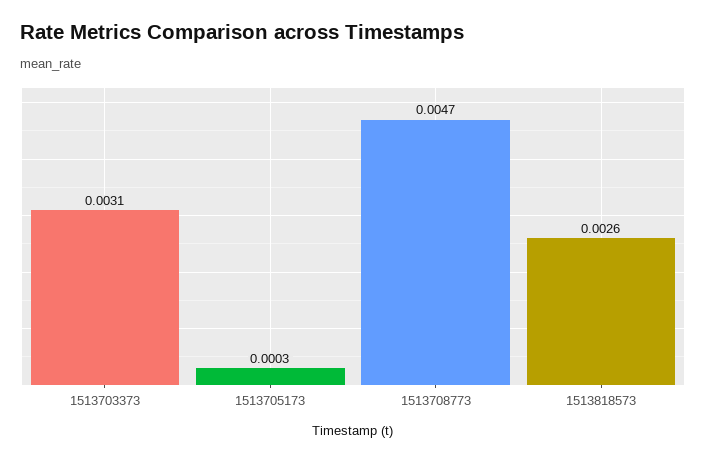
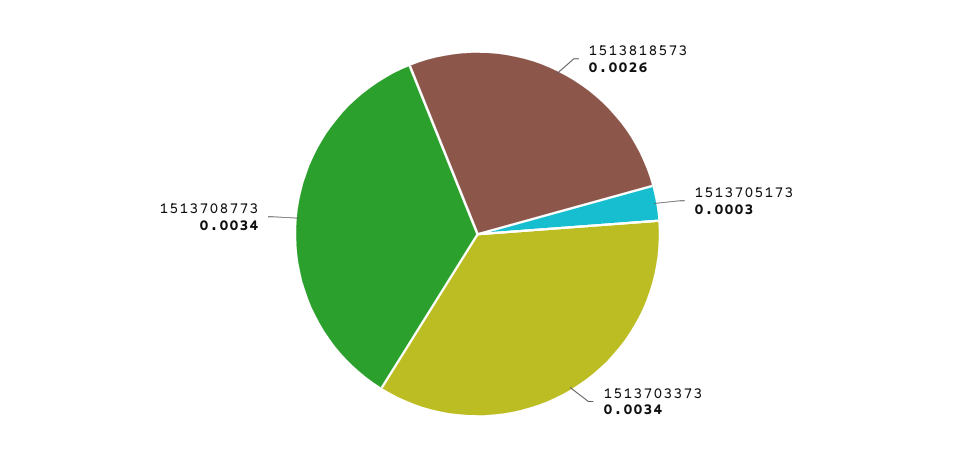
  {
-   "1513703373": 0.0031,
+   "1513703373": 0.0034,
    "1513705173": 0.0003,
-   "1513708773": 0.0047,
+   "1513708773": 0.0034,
    "1513818573": 0.0026
  }

